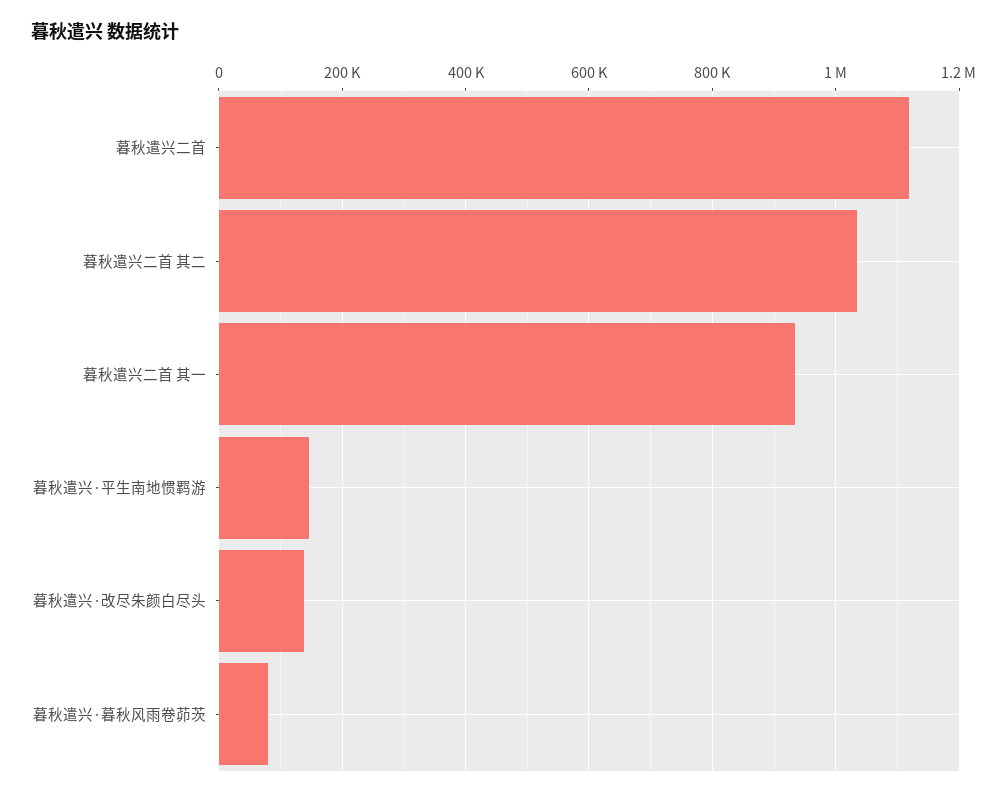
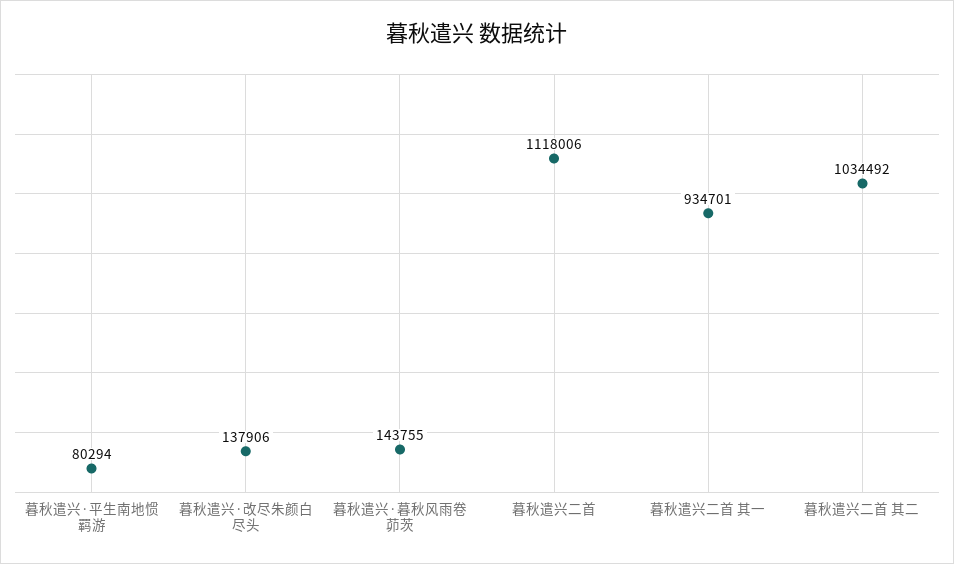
  {
    "暮秋遣兴二首": 1118006,
    "暮秋遣兴二首 其二": 1034492,
    "暮秋遣兴二首 其一": 934701,
-   "暮秋遣兴·平生南地惯羁游": 140000,
+   "暮秋遣兴·平生南地惯羁游": 80294,
    "暮秋遣兴·改尽朱颜白尽头": 137906,
-   "暮秋遣兴·暮秋风雨卷茆茨": 80000
+   "暮秋遣兴·暮秋风雨卷茆茨": 143755
  }

